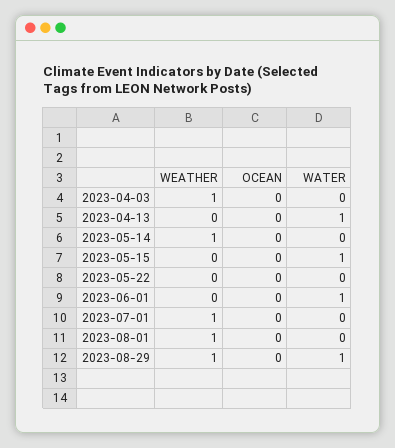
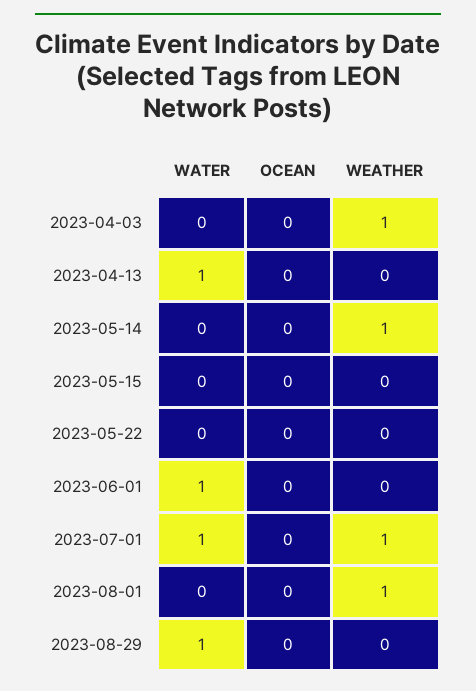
  {
    "WEATHER": {
      "2023-04-03": 1,
      "2023-04-13": 0,
      "2023-05-14": 1,
      "2023-05-15": 0,
      "2023-05-22": 0,
      "2023-06-01": 0,
      "2023-07-01": 1,
      "2023-08-01": 1,
-     "2023-08-29": 1
+     "2023-08-29": 0
    },
    "OCEAN": {
      "2023-04-03": 0,
      "2023-04-13": 0,
      "2023-05-14": 0,
      "2023-05-15": 0,
      "2023-05-22": 0,
      "2023-06-01": 0,
      "2023-07-01": 0,
      "2023-08-01": 0,
      "2023-08-29": 0
    },
    "WATER": {
      "2023-04-03": 0,
      "2023-04-13": 1,
      "2023-05-14": 0,
-     "2023-05-15": 1,
+     "2023-05-15": 0,
      "2023-05-22": 0,
      "2023-06-01": 1,
-     "2023-07-01": 0,
+     "2023-07-01": 1,
      "2023-08-01": 0,
      "2023-08-29": 1
    }
  }

